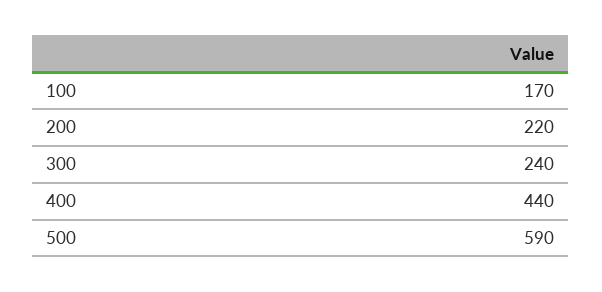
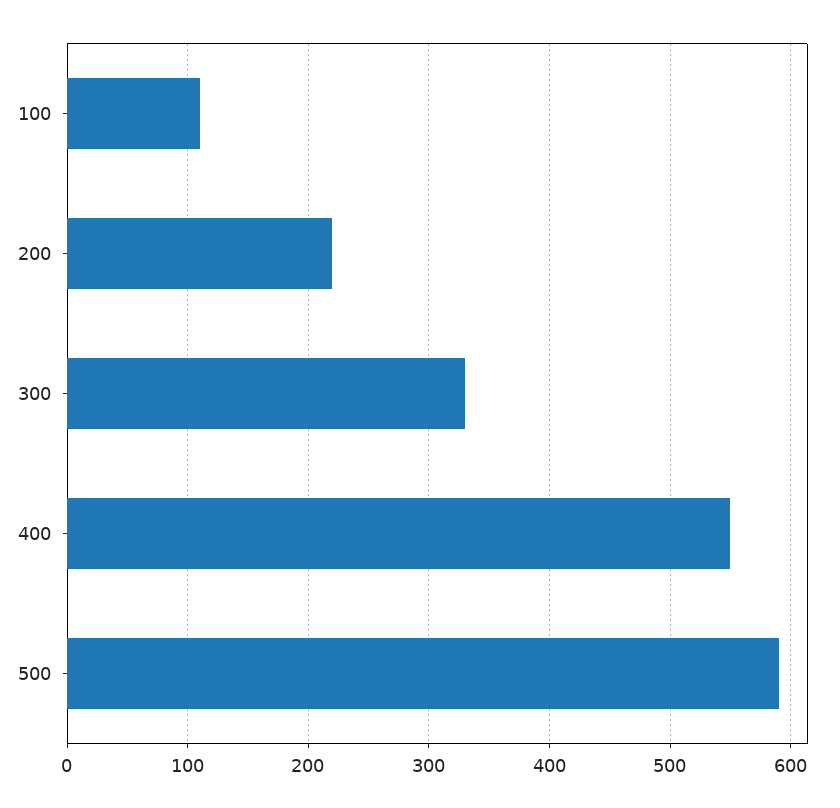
  {
-   "100": 170,
+   "100": 110,
    "200": 220,
-   "300": 240,
+   "300": 330,
-   "400": 440,
+   "400": 550,
    "500": 590
  }

